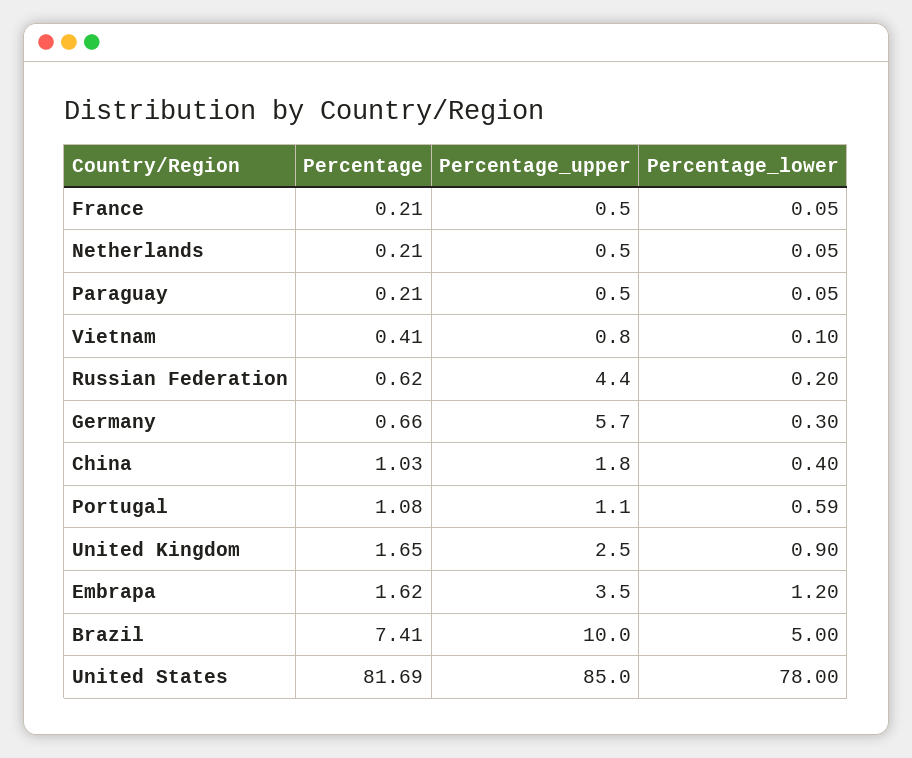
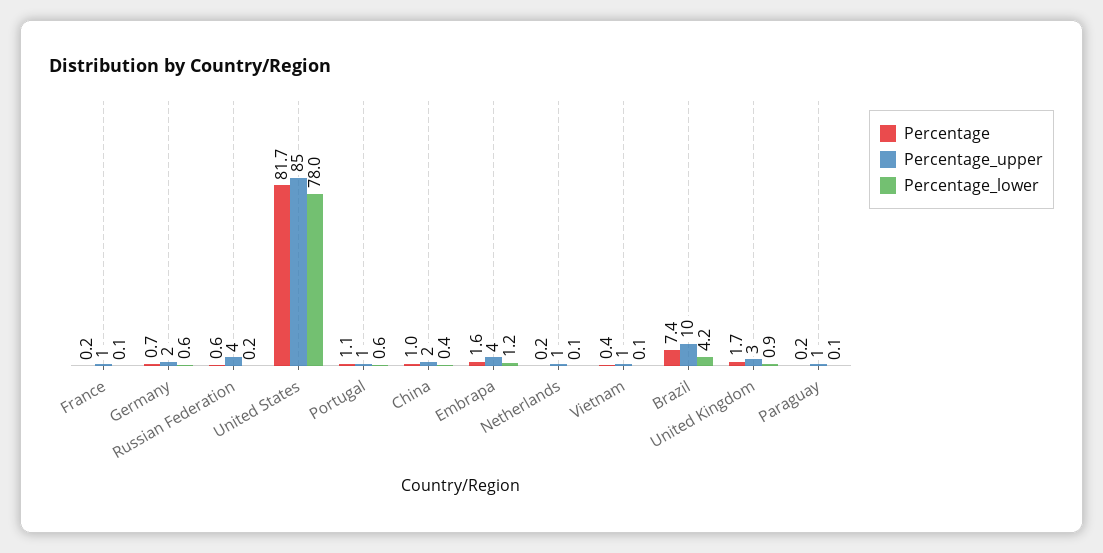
  {
    "Percentage": {
      "France": 0.21,
      "Netherlands": 0.21,
      "Paraguay": 0.21,
      "Vietnam": 0.41,
      "Russian Federation": 0.62,
      "Germany": 0.66,
      "China": 1.03,
      "Portugal": 1.08,
      "United Kingdom": 1.65,
      "Embrapa": 1.62,
      "Brazil": 7.41,
      "United States": 81.69
    },
    "Percentage_upper": {
      "France": 0.5,
      "Netherlands": 0.5,
      "Paraguay": 0.5,
      "Vietnam": 0.8,
      "Russian Federation": 4.4,
-     "Germany": 5.7,
+     "Germany": 2,
      "China": 1.8,
      "Portugal": 1.1,
      "United Kingdom": 2.5,
      "Embrapa": 3.5,
      "Brazil": 10,
      "United States": 85
    },
    "Percentage_lower": {
      "France": 0.05,
      "Netherlands": 0.05,
      "Paraguay": 0.05,
      "Vietnam": 0.1,
      "Russian Federation": 0.2,
-     "Germany": 0.3,
+     "Germany": 0.6,
      "China": 0.4,
      "Portugal": 0.59,
      "United Kingdom": 0.9,
      "Embrapa": 1.2,
-     "Brazil": 5,
+     "Brazil": 4.2,
      "United States": 78
    }
  }

